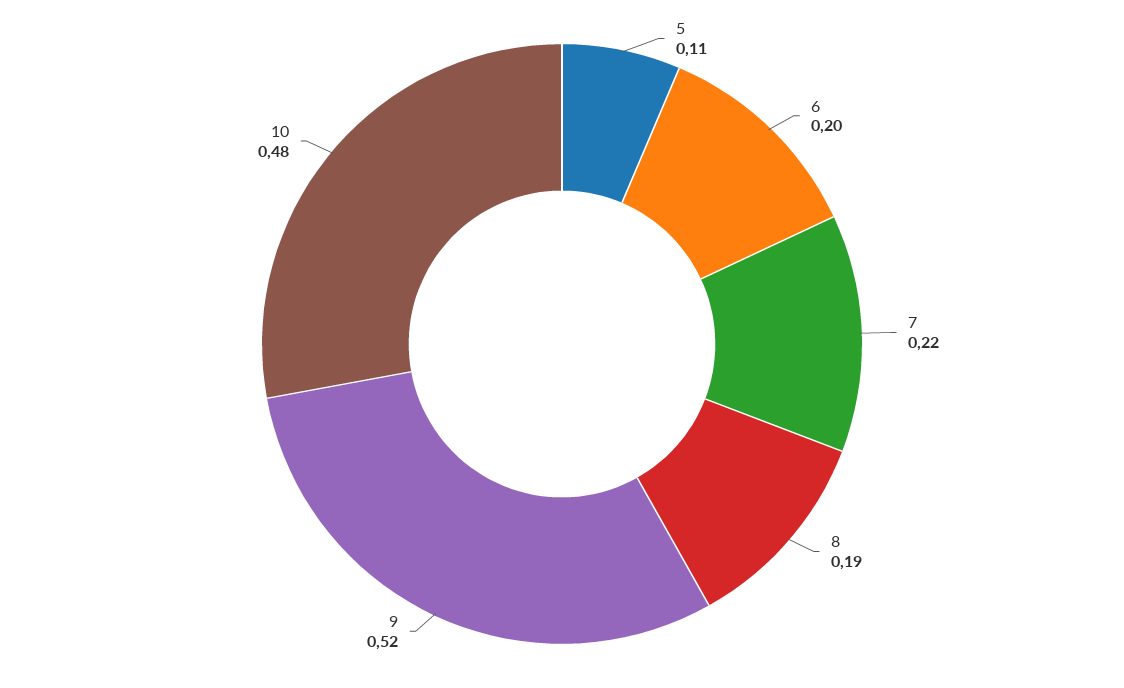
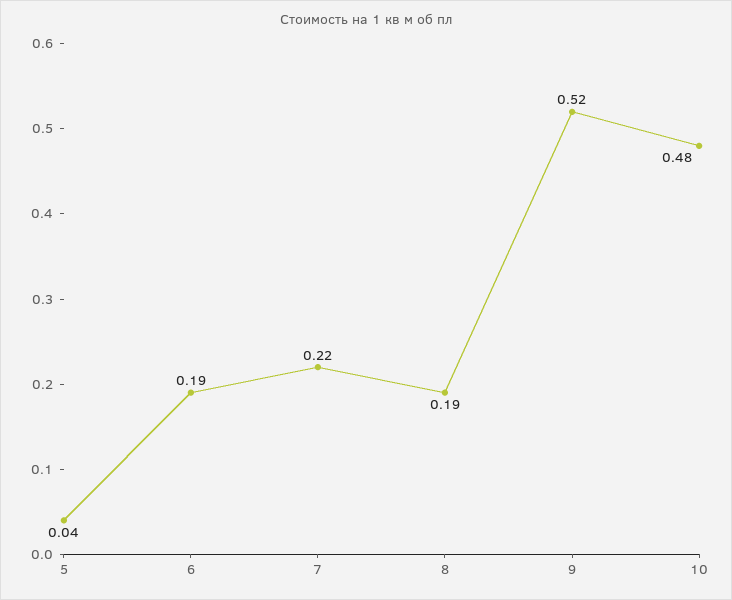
  {
-   "5": 0.11,
+   "5": 0.04,
-   "6": 0.2,
+   "6": 0.19,
    "7": 0.22,
    "8": 0.19,
    "9": 0.52,
    "10": 0.48
  }

